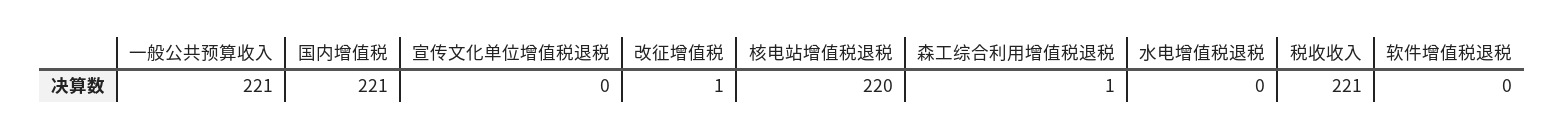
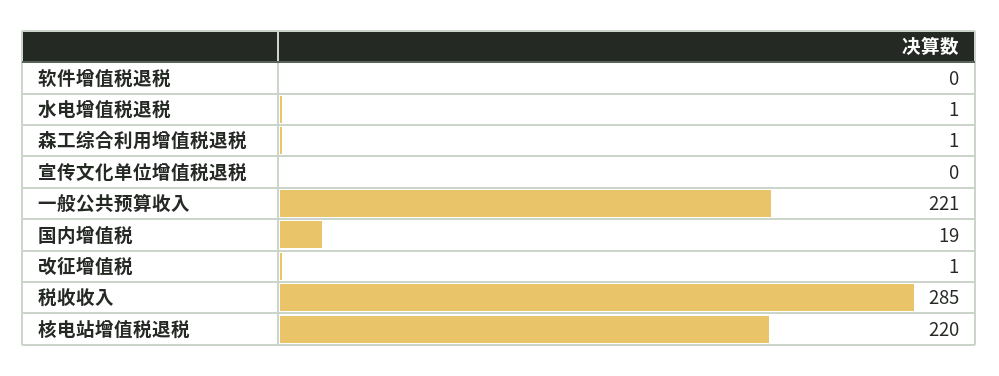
  {
    "一般公共预算收入": 221,
-   "国内增值税": 221,
+   "国内增值税": 19,
    "宣传文化单位增值税退税": 0,
    "改征增值税": 1,
    "核电站增值税退税": 220,
    "森工综合利用增值税退税": 1,
-   "水电增值税退税": 0,
+   "水电增值税退税": 1,
-   "税收收入": 221,
+   "税收收入": 285,
    "软件增值税退税": 0
  }

